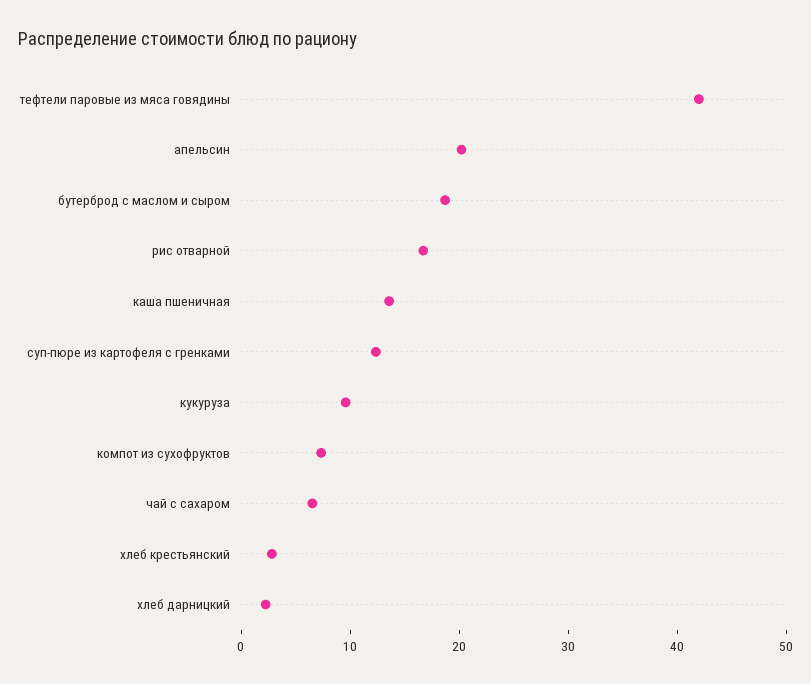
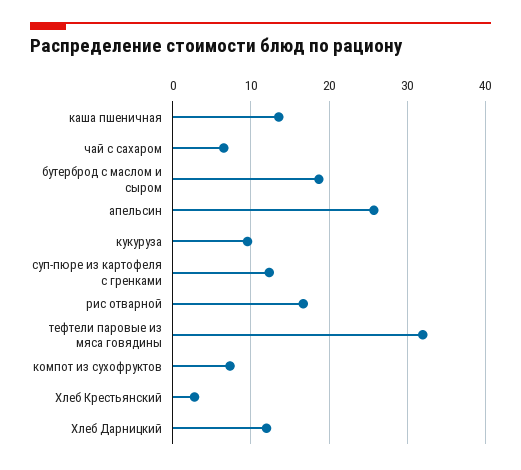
  {
-   "тефтели паровые из мяса говядины": 42,
+   "тефтели паровые из мяса говядины": 32,
-   "апельсин": 20,
+   "апельсин": 26,
    "бутерброд с маслом и сыром": 19,
    "рис отварной": 17,
    "каша пшеничная": 14,
    "суп-пюре из картофеля с гренками": 12,
    "кукуруза": 10,
    "компот из сухофруктов": 7,
    "чай с сахаром": 7,
    "хлеб крестьянский": 3,
-   "хлеб дарницкий": 2
+   "хлеб дарницкий": 12
  }

